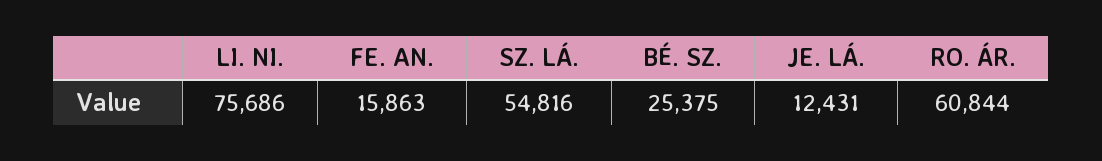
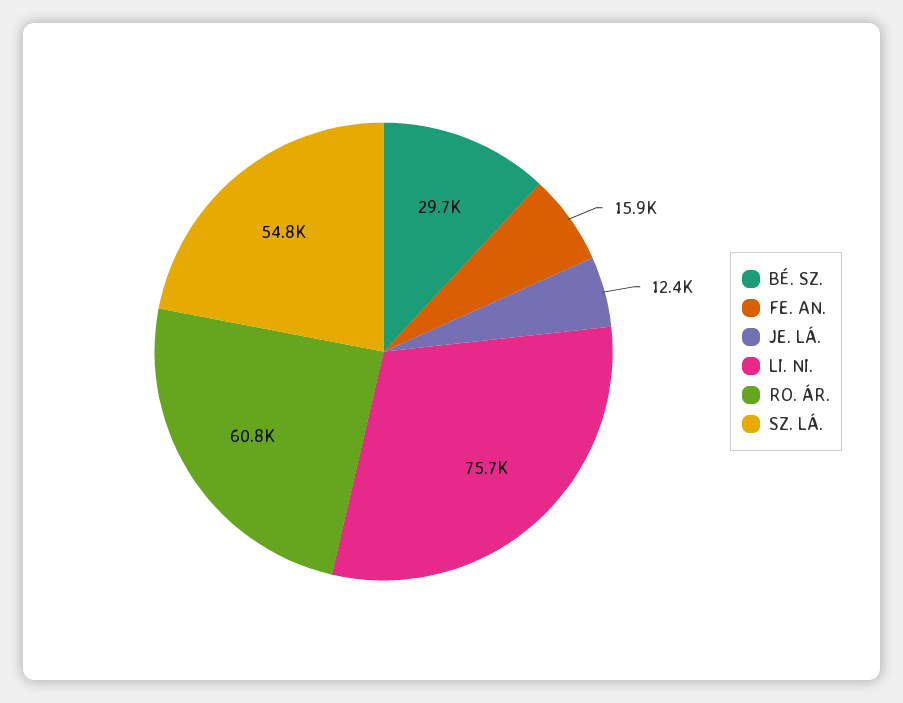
  {
    "LI. NI.": 75686,
    "FE. AN.": 15863,
    "SZ. LÁ.": 54816,
-   "BÉ. SZ.": 25375,
+   "BÉ. SZ.": 29700,
    "JE. LÁ.": 12431,
    "RO. ÁR.": 60844
  }

